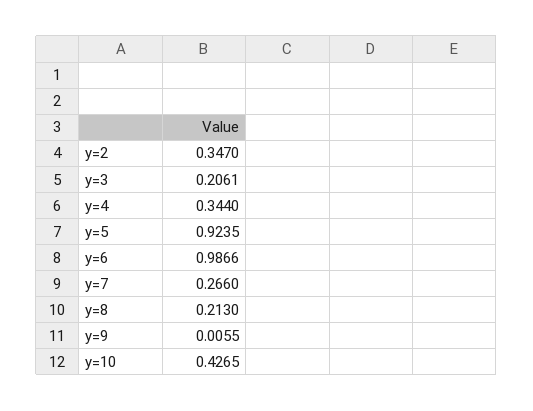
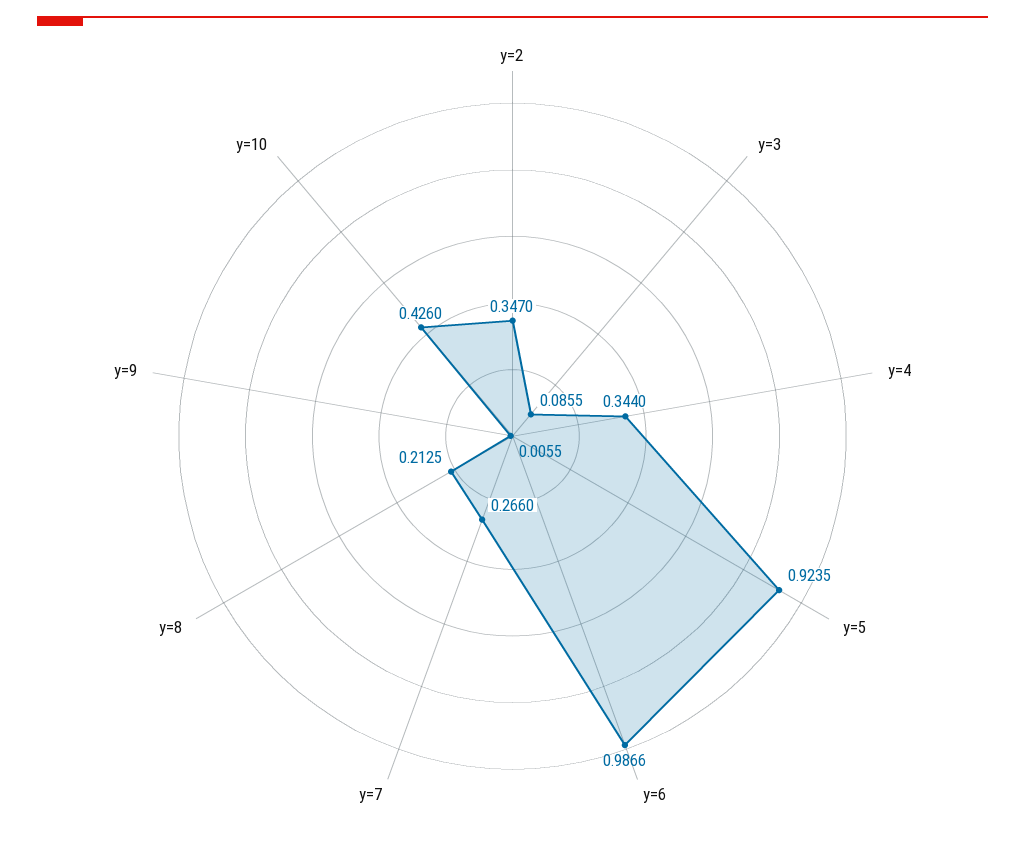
  {
    "y=2": 0.347,
-   "y=3": 0.2061,
+   "y=3": 0.0855,
    "y=4": 0.344,
    "y=5": 0.9235,
    "y=6": 0.9866,
    "y=7": 0.266,
-   "y=8": 0.213,
+   "y=8": 0.2125,
    "y=9": 0.0055,
-   "y=10": 0.4265
+   "y=10": 0.426
  }

